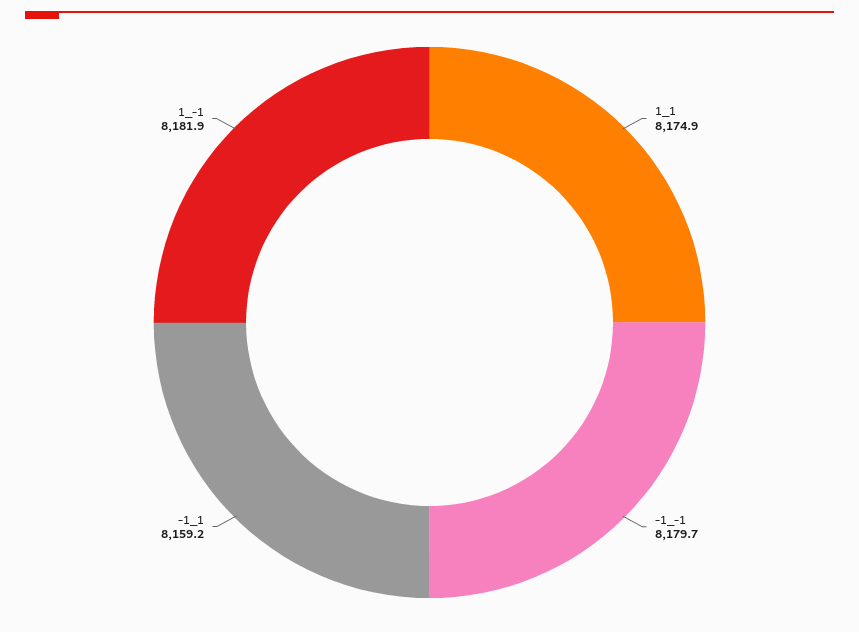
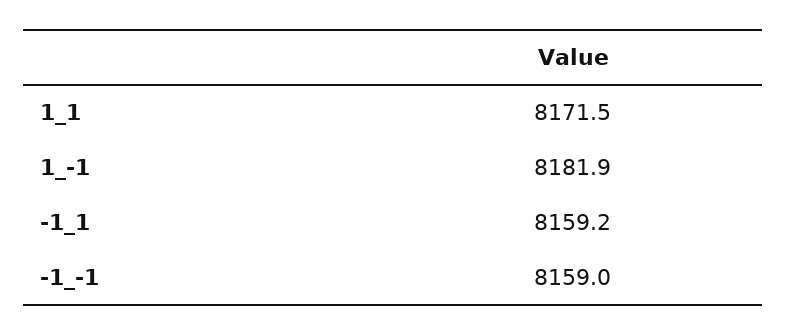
  {
-   "1_1": 8174.9,
+   "1_1": 8171.5,
-   "-1_-1": 8179.7,
+   "-1_-1": 8159,
    "-1_1": 8159.2,
    "1_-1": 8181.9
  }

